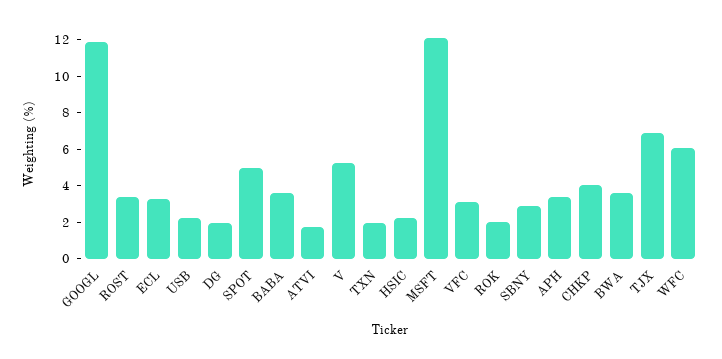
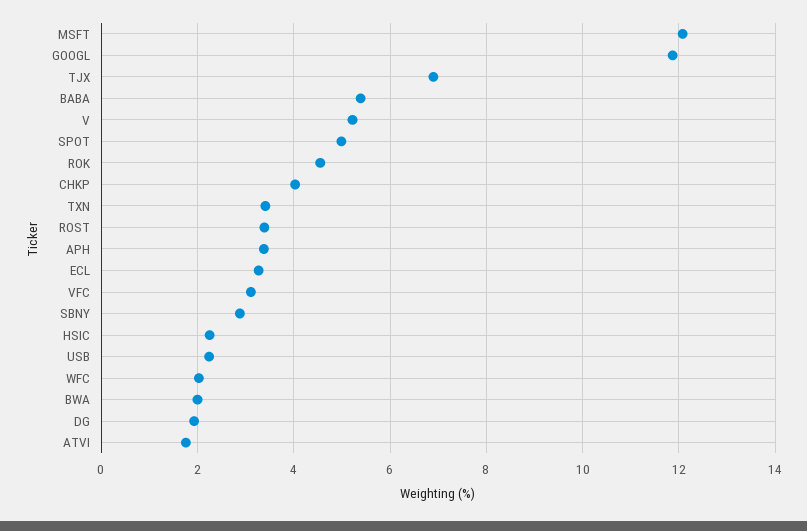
  {
    "GOOGL": 11.8,
    "ROST": 3.4,
    "ECL": 3.2,
    "USB": 2.2,
    "DG": 2,
    "SPOT": 5,
-   "BABA": 3.5,
+   "BABA": 5.4,
    "ATVI": 1.8,
    "V": 5.2,
-   "TXN": 2,
+   "TXN": 3.4,
    "HSIC": 2.2,
    "MSFT": 12,
    "VFC": 3.2,
-   "ROK": 2,
+   "ROK": 4.6,
    "SBNY": 2.8,
    "APH": 3.4,
    "CHKP": 4,
-   "BWA": 3.5,
+   "BWA": 2,
    "TJX": 7,
-   "WFC": 6
+   "WFC": 2
  }

